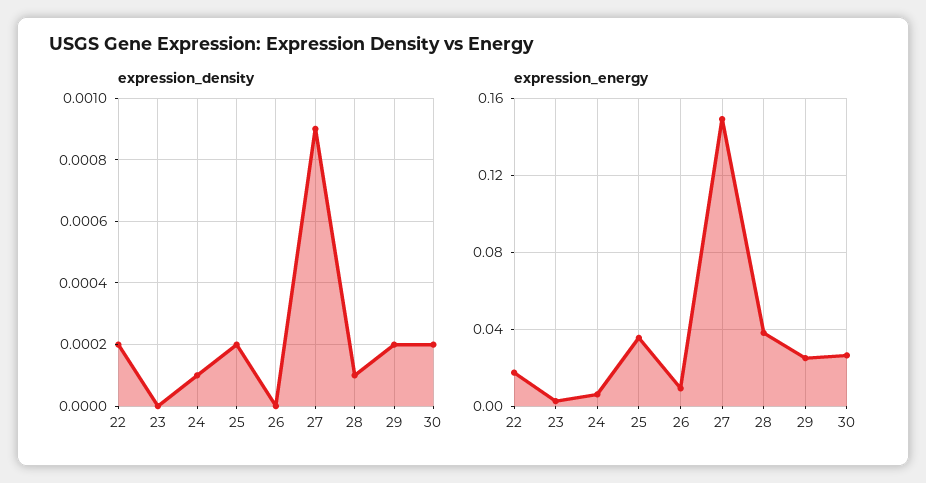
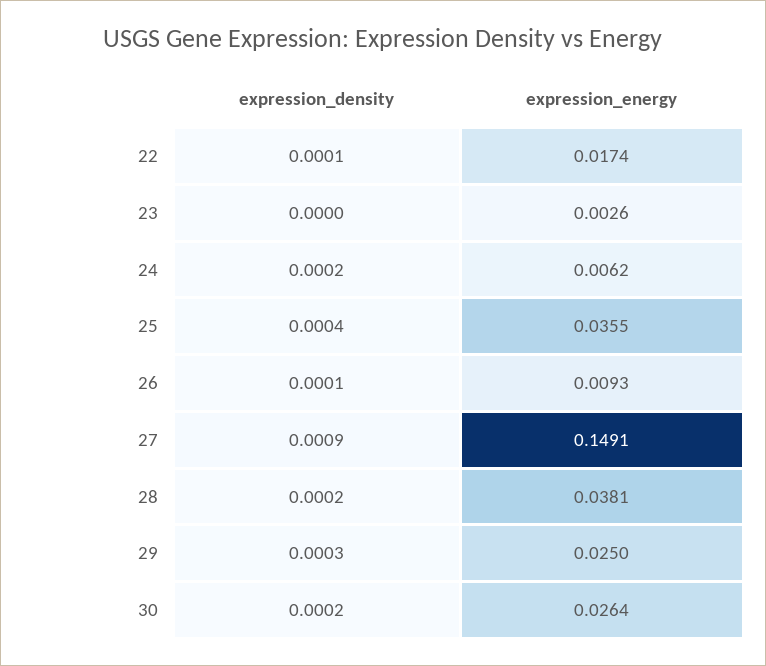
  {
    "expression_density": {
-     "22": 0.0002,
+     "22": 0.0001,
      "23": 0,
-     "24": 0.0001,
+     "24": 0.0002,
-     "25": 0.0002,
+     "25": 0.0004,
-     "26": 0,
+     "26": 0.0001,
      "27": 0.0009,
-     "28": 0.0001,
+     "28": 0.0002,
-     "29": 0.0002,
+     "29": 0.0003,
      "30": 0.0002
    },
    "expression_energy": {
      "22": 0.0174,
      "23": 0.0026,
      "24": 0.0062,
      "25": 0.0355,
      "26": 0.0093,
      "27": 0.1491,
      "28": 0.0381,
      "29": 0.025,
      "30": 0.0264
    }
  }

